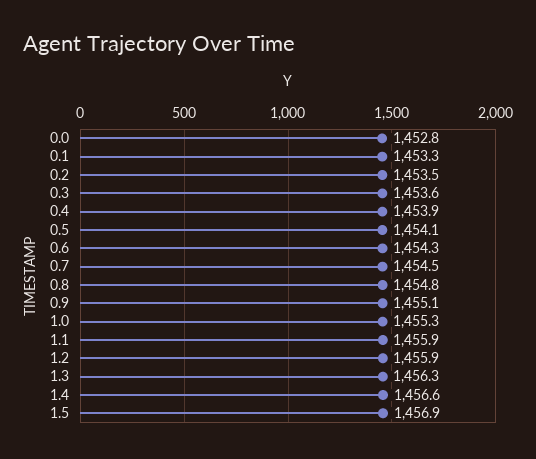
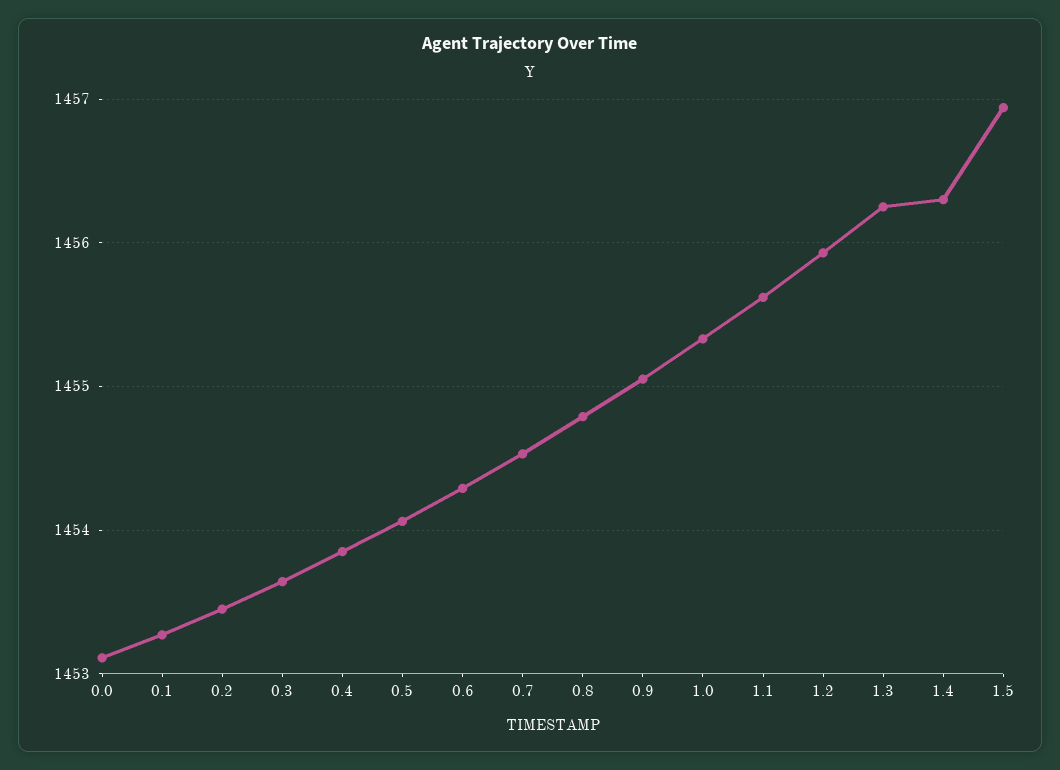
  {
-   "0.0": 1452.8,
+   "0.0": 1453.1,
    "0.1": 1453.3,
    "0.2": 1453.5,
    "0.3": 1453.6,
    "0.4": 1453.9,
    "0.5": 1454.1,
    "0.6": 1454.3,
    "0.7": 1454.5,
    "0.8": 1454.8,
    "0.9": 1455.1,
    "1.0": 1455.3,
-   "1.1": 1455.9,
+   "1.1": 1455.6,
    "1.2": 1455.9,
    "1.3": 1456.3,
-   "1.4": 1456.6,
+   "1.4": 1456.3,
    "1.5": 1456.9
  }

